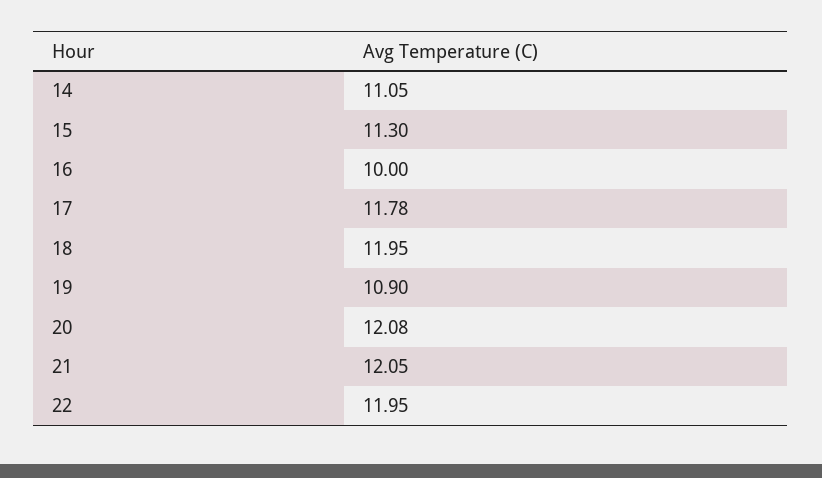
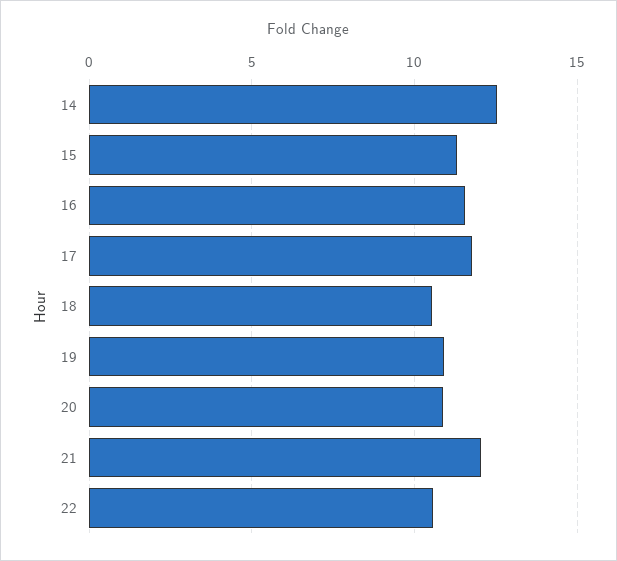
  {
-   "14": 11.05,
+   "14": 12.5,
    "15": 11.3,
-   "16": 10,
+   "16": 11.5,
    "17": 11.78,
-   "18": 11.95,
+   "18": 10.5,
    "19": 10.9,
-   "20": 12.08,
+   "20": 11,
    "21": 12.05,
-   "22": 11.95
+   "22": 10.5
  }

